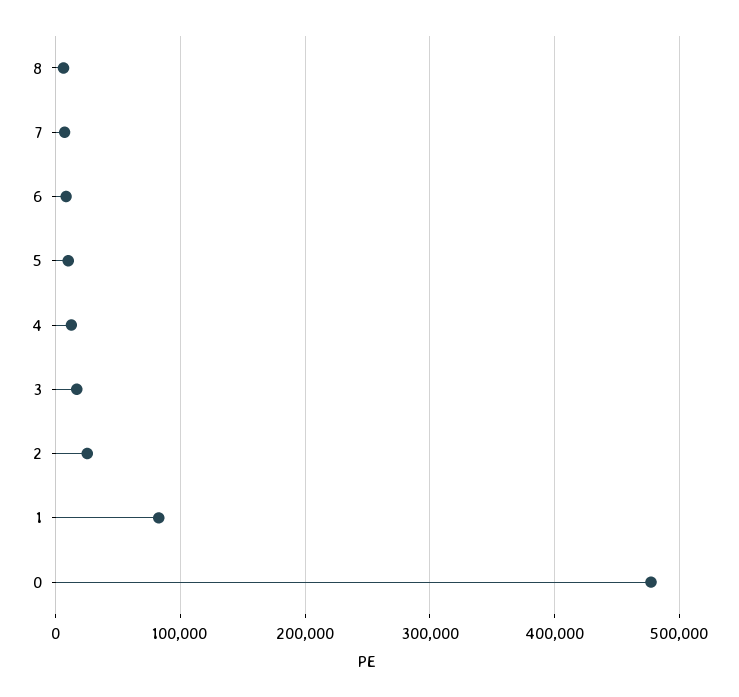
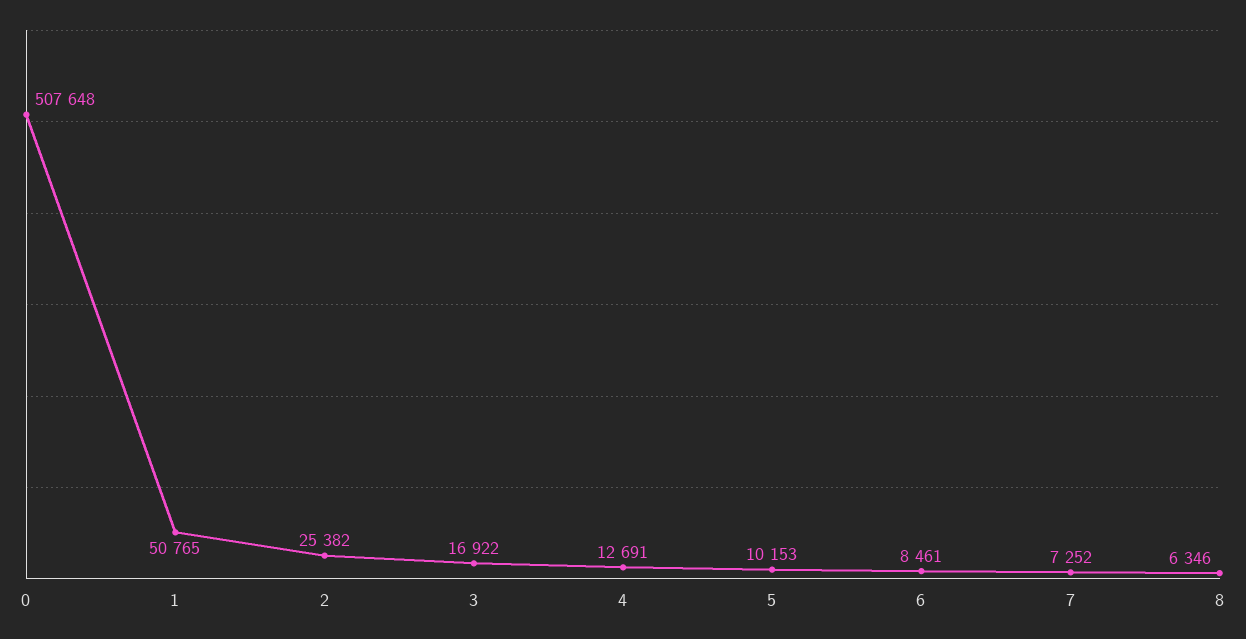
  {
    "8": 6346,
    "7": 7252,
    "6": 8461,
    "5": 10153,
    "4": 12691,
    "3": 16922,
    "2": 25382,
-   "1": 80000,
+   "1": 50765,
-   "0": 480000
+   "0": 507648
  }

